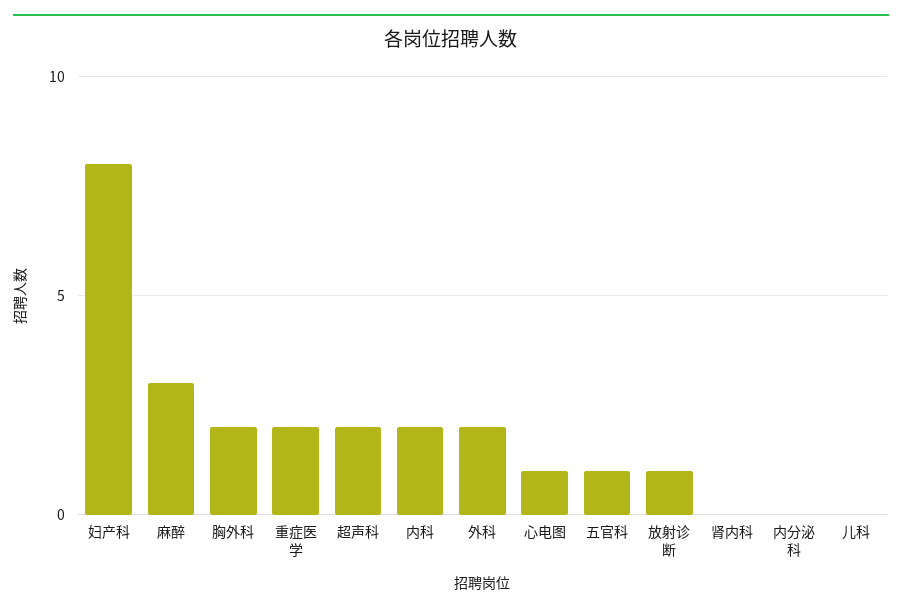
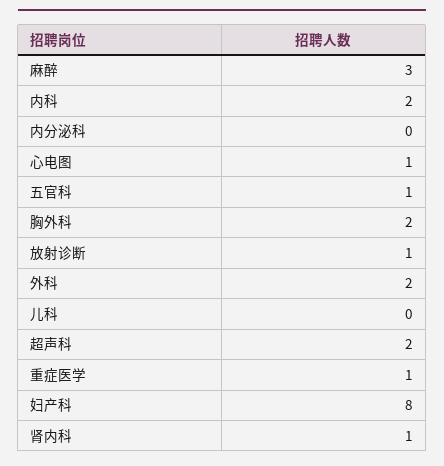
  {
    "妇产科": 8,
    "麻醉": 3,
    "胸外科": 2,
-   "重症医学": 2,
+   "重症医学": 1,
    "超声科": 2,
    "内科": 2,
    "外科": 2,
    "心电图": 1,
    "五官科": 1,
    "放射诊断": 1,
-   "肾内科": 0,
+   "肾内科": 1,
    "内分泌科": 0,
    "儿科": 0
  }

